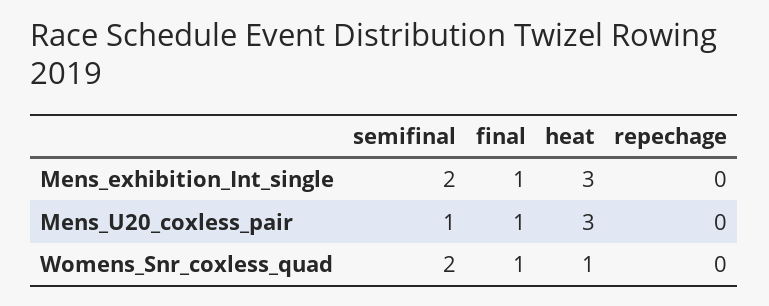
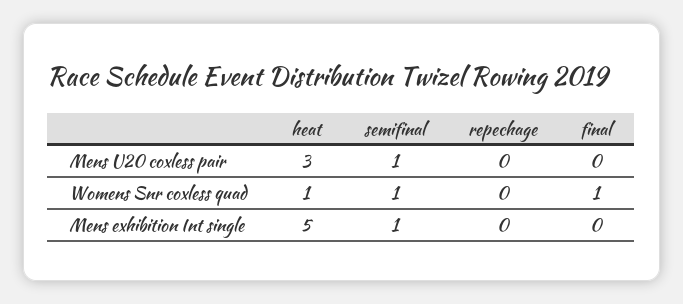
  {
    "semifinal": {
-     "Mens_exhibition_Int_single": 2,
+     "Mens_exhibition_Int_single": 1,
      "Mens_U20_coxless_pair": 1,
-     "Womens_Snr_coxless_quad": 2
+     "Womens_Snr_coxless_quad": 1
    },
    "final": {
-     "Mens_exhibition_Int_single": 1,
+     "Mens_exhibition_Int_single": 0,
-     "Mens_U20_coxless_pair": 1,
+     "Mens_U20_coxless_pair": 0,
      "Womens_Snr_coxless_quad": 1
    },
    "heat": {
-     "Mens_exhibition_Int_single": 3,
+     "Mens_exhibition_Int_single": 5,
      "Mens_U20_coxless_pair": 3,
      "Womens_Snr_coxless_quad": 1
    },
    "repechage": {
      "Mens_exhibition_Int_single": 0,
      "Mens_U20_coxless_pair": 0,
      "Womens_Snr_coxless_quad": 0
    }
  }

